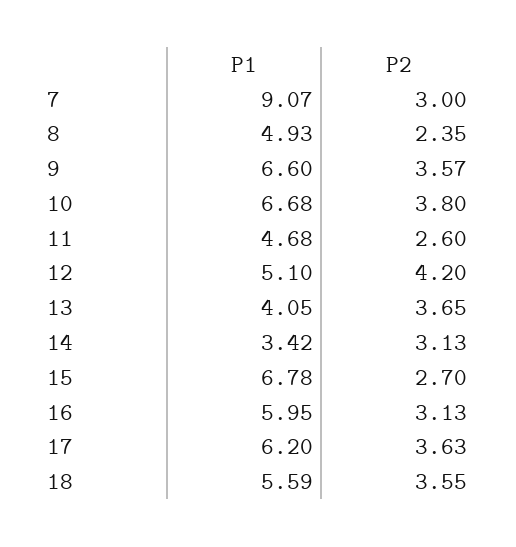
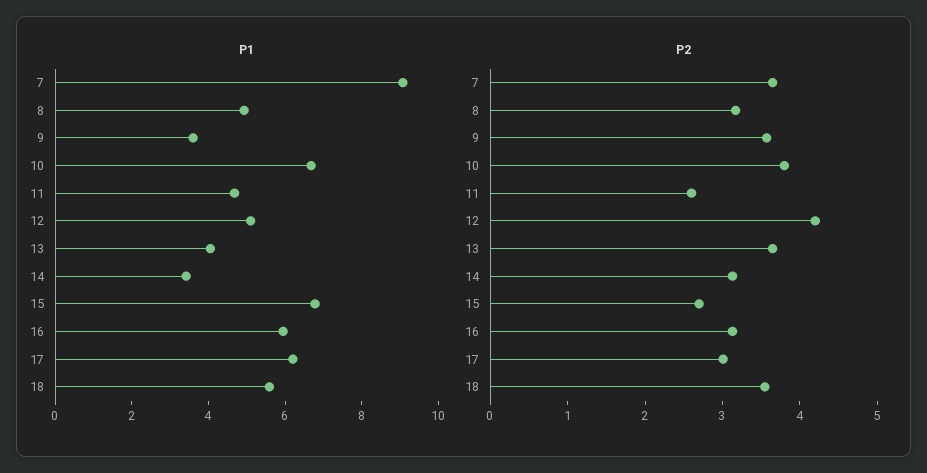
  {
    "P1": {
      "7": 9.07,
      "8": 4.93,
-     "9": 6.6,
+     "9": 3.5,
      "10": 6.68,
      "11": 4.68,
      "12": 5.1,
      "13": 4.05,
      "14": 3.42,
      "15": 6.78,
      "16": 5.95,
      "17": 6.2,
      "18": 5.59
    },
    "P2": {
-     "7": 3,
+     "7": 3.6,
-     "8": 2.35,
+     "8": 3.2,
      "9": 3.57,
      "10": 3.8,
      "11": 2.6,
      "12": 4.2,
      "13": 3.65,
      "14": 3.13,
      "15": 2.7,
      "16": 3.13,
-     "17": 3.63,
+     "17": 3,
      "18": 3.55
    }
  }

